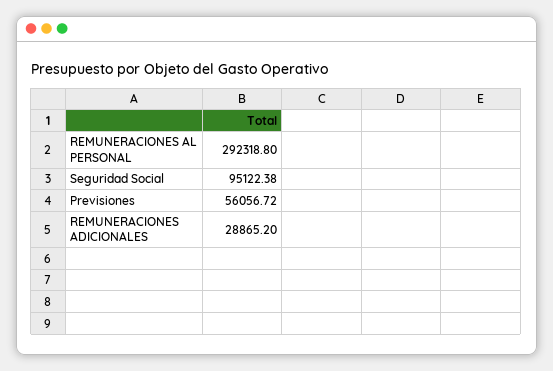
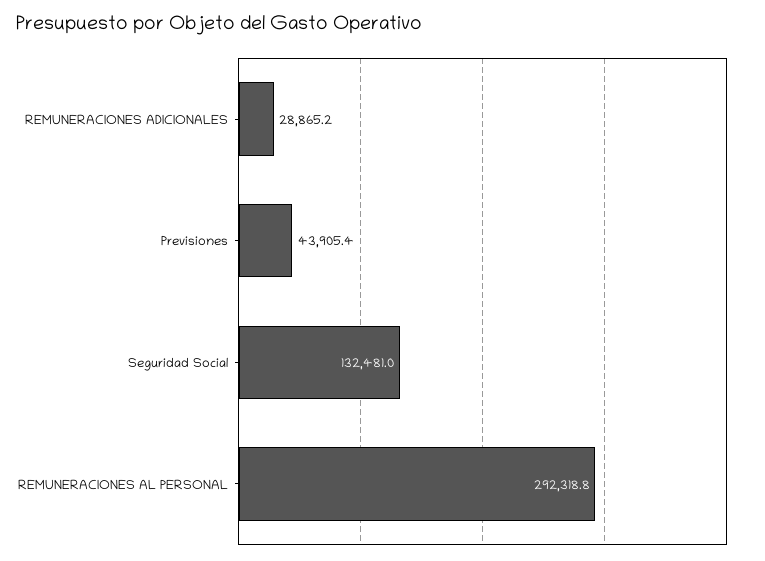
  {
    "REMUNERACIONES AL PERSONAL": 292318.8,
-   "Seguridad Social": 95122.38,
+   "Seguridad Social": 132481,
-   "Previsiones": 56056.72,
+   "Previsiones": 43905.4,
    "REMUNERACIONES ADICIONALES": 28865.2
  }

